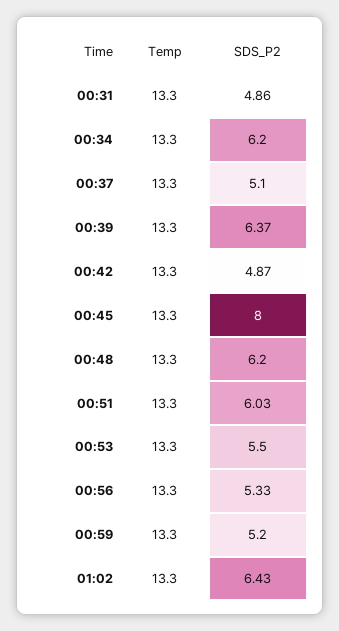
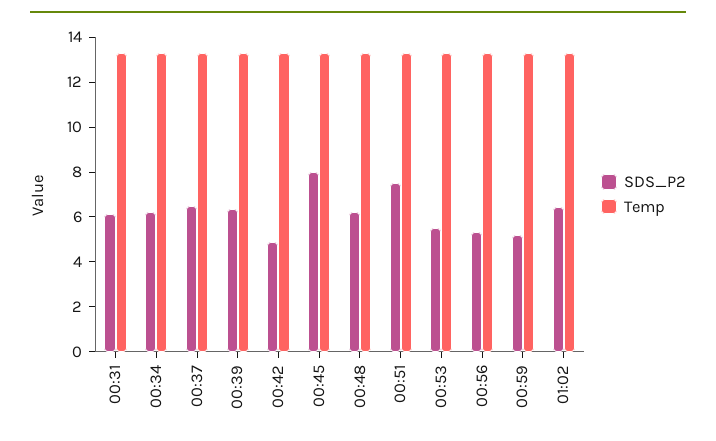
  {
    "Temp": {
      "00:31": 13.3,
      "00:34": 13.3,
      "00:37": 13.3,
      "00:39": 13.3,
      "00:42": 13.3,
      "00:45": 13.3,
      "00:48": 13.3,
      "00:51": 13.3,
      "00:53": 13.3,
      "00:56": 13.3,
      "00:59": 13.3,
      "01:02": 13.3
    },
    "SDS_P2": {
-     "00:31": 4.86,
+     "00:31": 6,
      "00:34": 6.2,
-     "00:37": 5.1,
+     "00:37": 6.5,
      "00:39": 6.37,
      "00:42": 4.87,
      "00:45": 8,
      "00:48": 6.2,
-     "00:51": 6.03,
+     "00:51": 7.5,
      "00:53": 5.5,
      "00:56": 5.33,
      "00:59": 5.2,
      "01:02": 6.43
    }
  }

